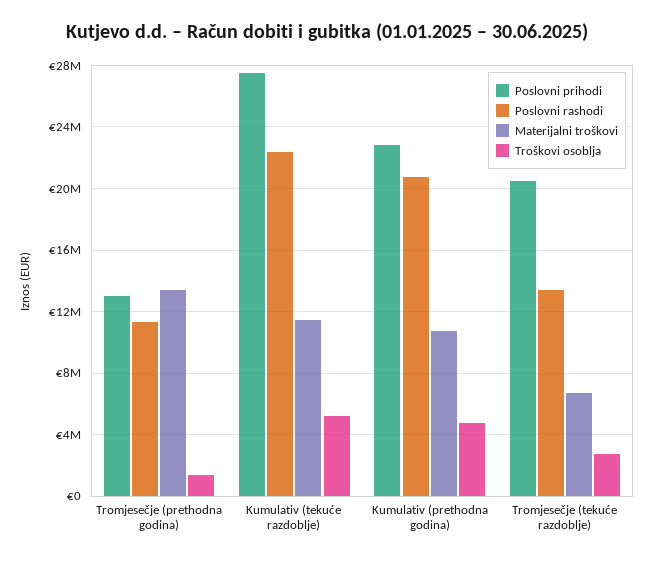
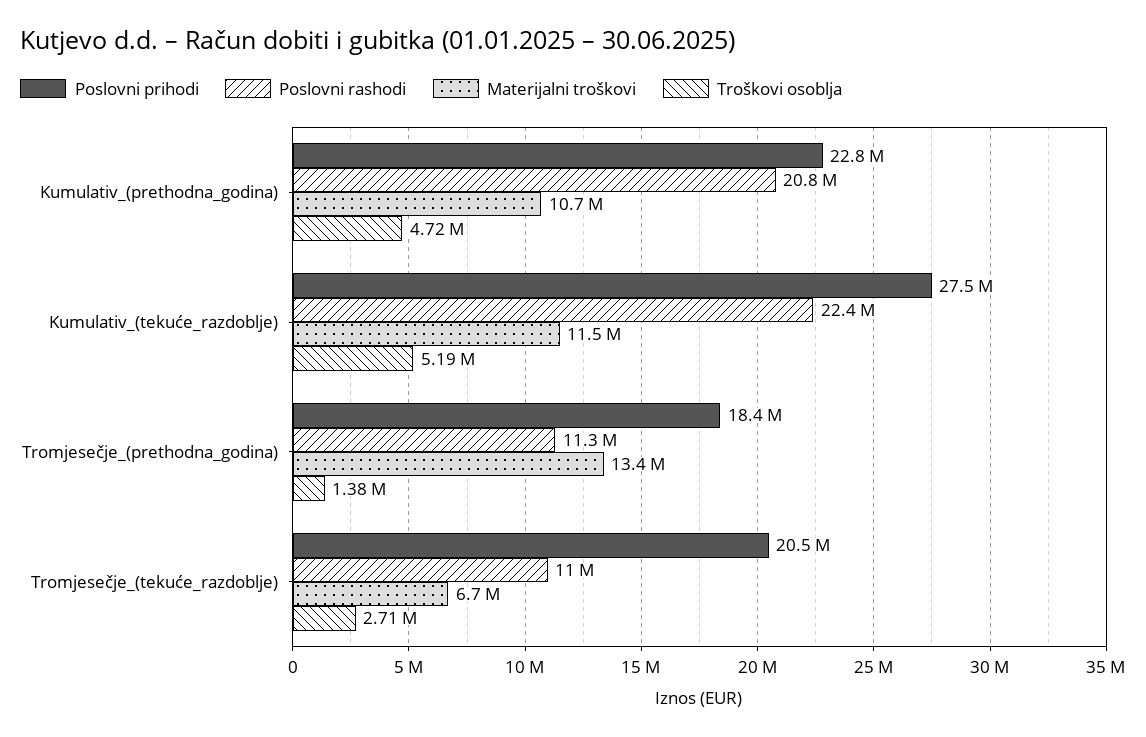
  {
    "Poslovni prihodi": {
-     "Tromjesečje (prethodna godina)": 13000000,
+     "Tromjesečje (prethodna godina)": 18400000,
      "Kumulativ (tekuće razdoblje)": 27500000,
      "Kumulativ (prethodna godina)": 22800000,
      "Tromjesečje (tekuće razdoblje)": 20500000
    },
    "Poslovni rashodi": {
      "Tromjesečje (prethodna godina)": 11300000,
      "Kumulativ (tekuće razdoblje)": 22400000,
      "Kumulativ (prethodna godina)": 20800000,
-     "Tromjesečje (tekuće razdoblje)": 13500000
+     "Tromjesečje (tekuće razdoblje)": 11000000
    },
    "Materijalni troškovi": {
      "Tromjesečje (prethodna godina)": 13400000,
      "Kumulativ (tekuće razdoblje)": 11500000,
      "Kumulativ (prethodna godina)": 10700000,
      "Tromjesečje (tekuće razdoblje)": 6700000
    },
    "Troškovi osoblja": {
      "Tromjesečje (prethodna godina)": 1380000,
      "Kumulativ (tekuće razdoblje)": 5190000,
      "Kumulativ (prethodna godina)": 4720000,
      "Tromjesečje (tekuće razdoblje)": 2710000
    }
  }

